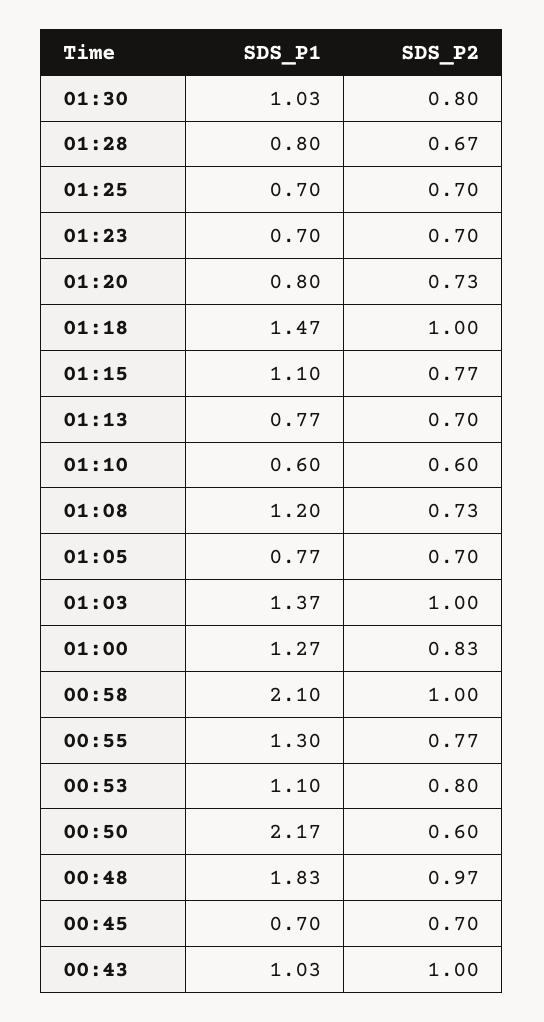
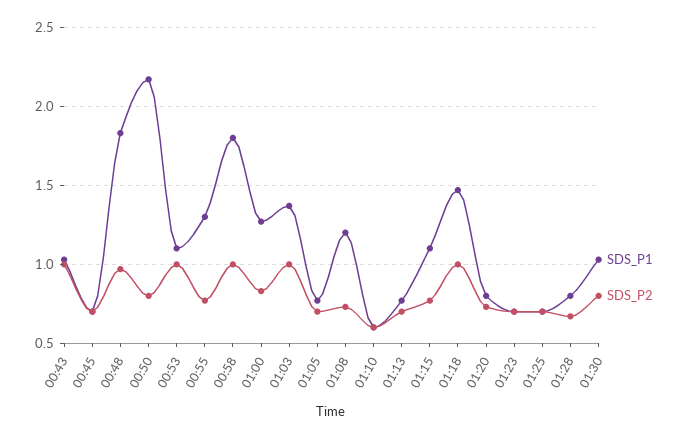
  {
    "SDS_P1": {
      "01:30": 1.03,
      "01:28": 0.8,
      "01:25": 0.7,
      "01:23": 0.7,
      "01:20": 0.8,
      "01:18": 1.47,
      "01:15": 1.1,
      "01:13": 0.77,
      "01:10": 0.6,
      "01:08": 1.2,
      "01:05": 0.77,
      "01:03": 1.37,
      "01:00": 1.27,
-     "00:58": 2.1,
+     "00:58": 1.8,
      "00:55": 1.3,
      "00:53": 1.1,
      "00:50": 2.17,
      "00:48": 1.83,
      "00:45": 0.7,
      "00:43": 1.03
    },
    "SDS_P2": {
      "01:30": 0.8,
      "01:28": 0.67,
      "01:25": 0.7,
      "01:23": 0.7,
      "01:20": 0.73,
      "01:18": 1,
      "01:15": 0.77,
      "01:13": 0.7,
      "01:10": 0.6,
      "01:08": 0.73,
      "01:05": 0.7,
      "01:03": 1,
      "01:00": 0.83,
      "00:58": 1,
      "00:55": 0.77,
-     "00:53": 0.8,
+     "00:53": 1,
-     "00:50": 0.6,
+     "00:50": 0.8,
      "00:48": 0.97,
      "00:45": 0.7,
      "00:43": 1
    }
  }

